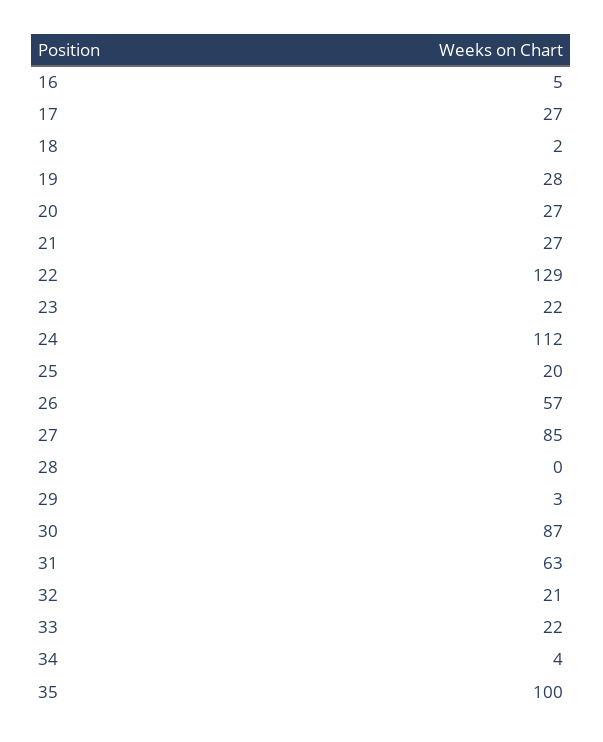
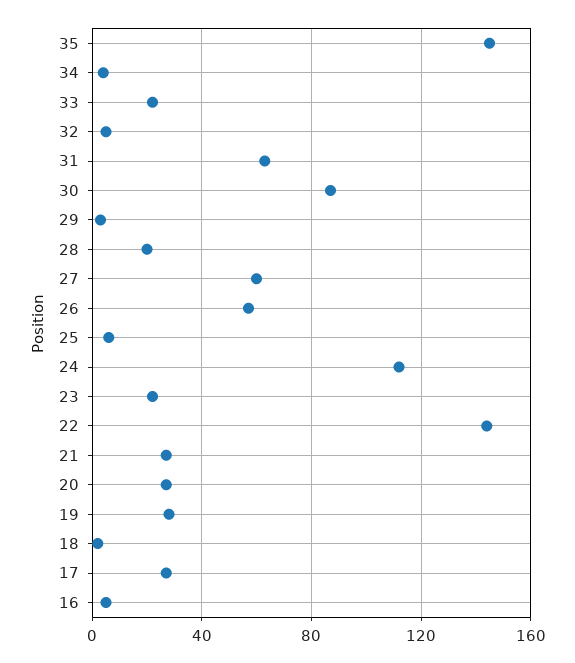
  {
    "16": 5,
    "17": 27,
    "18": 2,
    "19": 28,
    "20": 27,
    "21": 27,
-   "22": 129,
+   "22": 145,
    "23": 22,
    "24": 112,
-   "25": 20,
+   "25": 5,
    "26": 57,
-   "27": 85,
+   "27": 60,
-   "28": 0,
+   "28": 20,
    "29": 3,
    "30": 87,
    "31": 63,
-   "32": 21,
+   "32": 5,
    "33": 22,
    "34": 4,
-   "35": 100
+   "35": 145
  }

